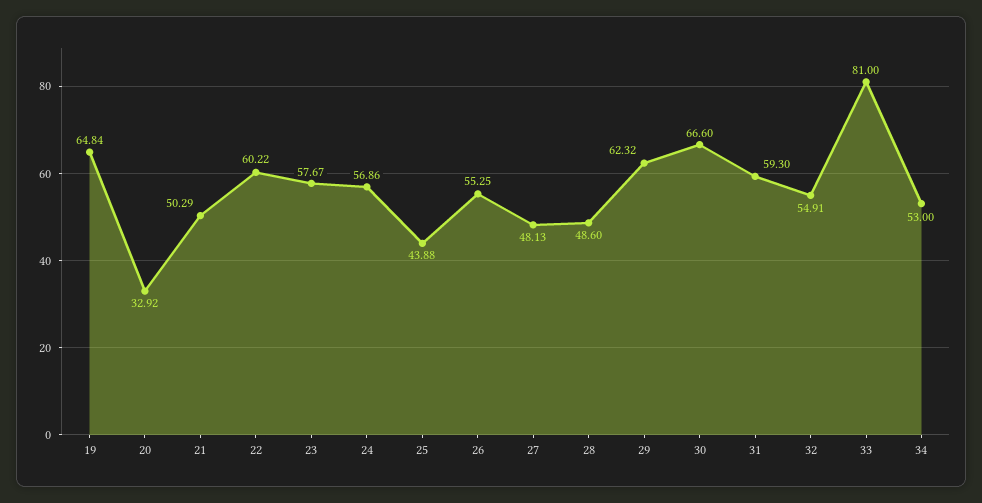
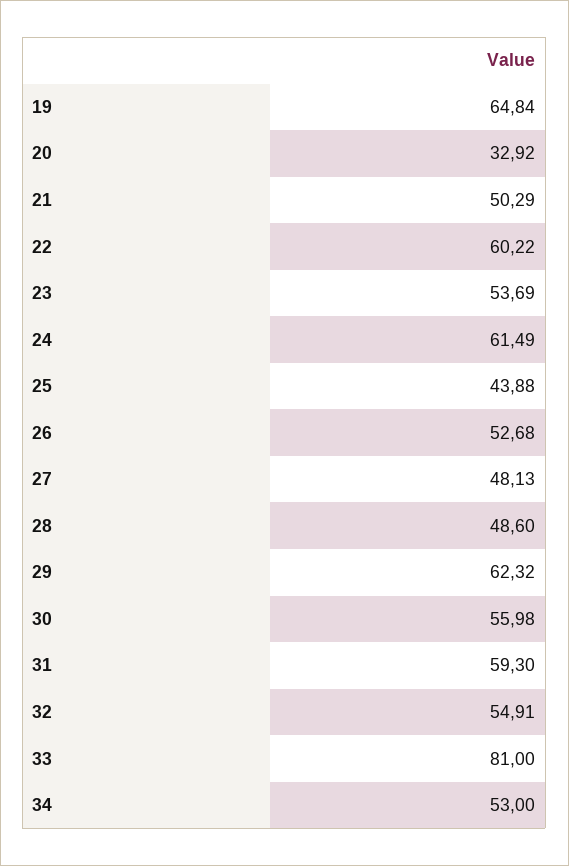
  {
    "19": 64.84,
    "20": 32.92,
    "21": 50.29,
    "22": 60.22,
-   "23": 57.67,
+   "23": 53.69,
-   "24": 56.86,
+   "24": 61.49,
    "25": 43.88,
-   "26": 55.25,
+   "26": 52.68,
    "27": 48.13,
    "28": 48.6,
    "29": 62.32,
-   "30": 66.6,
+   "30": 55.98,
    "31": 59.3,
    "32": 54.91,
    "33": 81,
    "34": 53
  }

